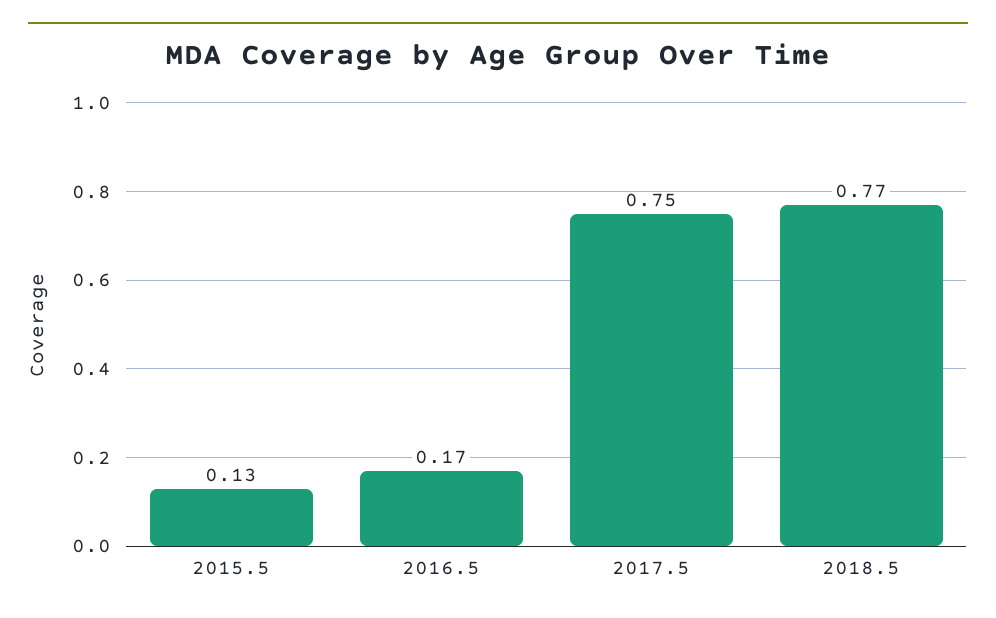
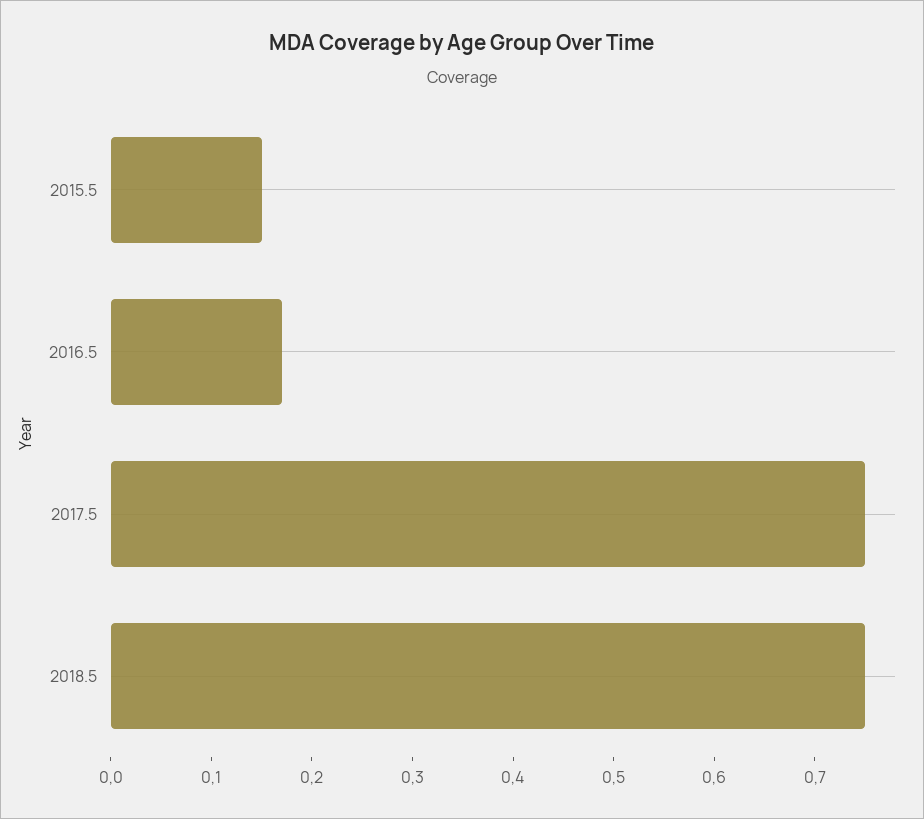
  {
-   "2015.5": 0.13,
+   "2015.5": 0.15,
    "2016.5": 0.17,
    "2017.5": 0.75,
-   "2018.5": 0.77
+   "2018.5": 0.75
  }

